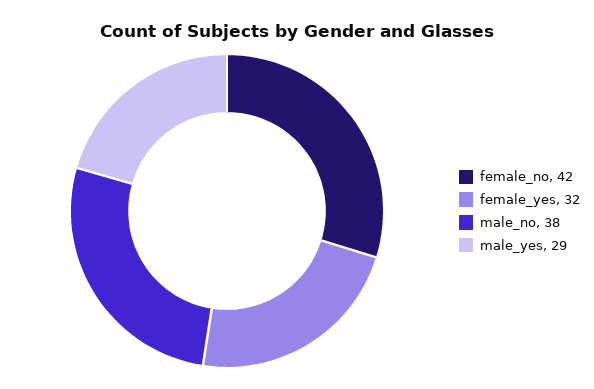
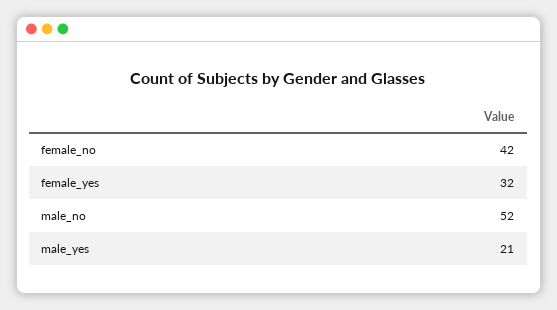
  {
    "female_no": 42,
    "female_yes": 32,
-   "male_no": 38,
+   "male_no": 52,
-   "male_yes": 29
+   "male_yes": 21
  }

